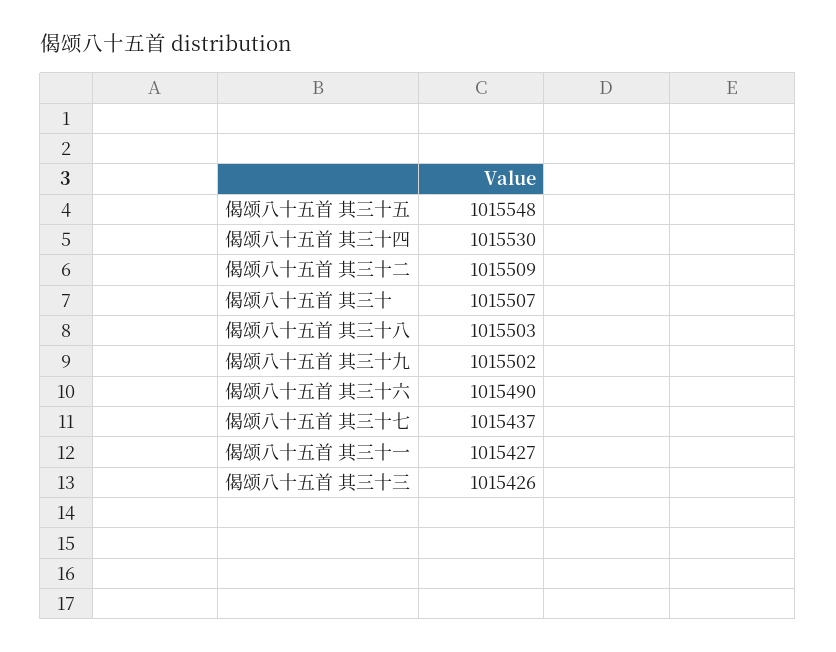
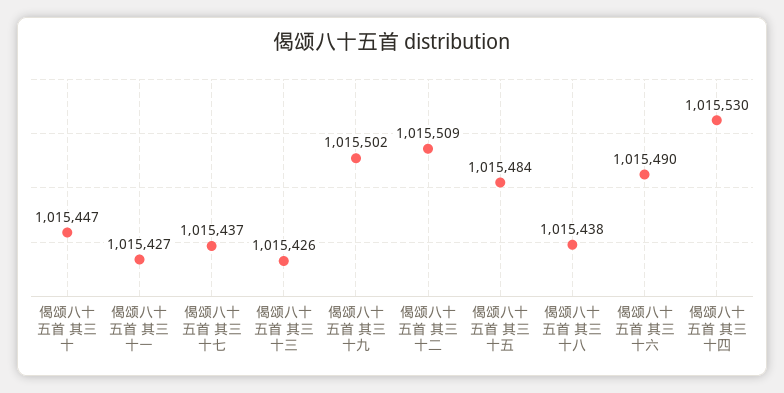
  {
-   "偈颂八十五首 其三十五": 1015548,
+   "偈颂八十五首 其三十五": 1015484,
    "偈颂八十五首 其三十四": 1015530,
    "偈颂八十五首 其三十二": 1015509,
-   "偈颂八十五首 其三十": 1015507,
+   "偈颂八十五首 其三十": 1015447,
-   "偈颂八十五首 其三十八": 1015503,
+   "偈颂八十五首 其三十八": 1015438,
    "偈颂八十五首 其三十九": 1015502,
    "偈颂八十五首 其三十六": 1015490,
    "偈颂八十五首 其三十七": 1015437,
    "偈颂八十五首 其三十一": 1015427,
    "偈颂八十五首 其三十三": 1015426
  }

